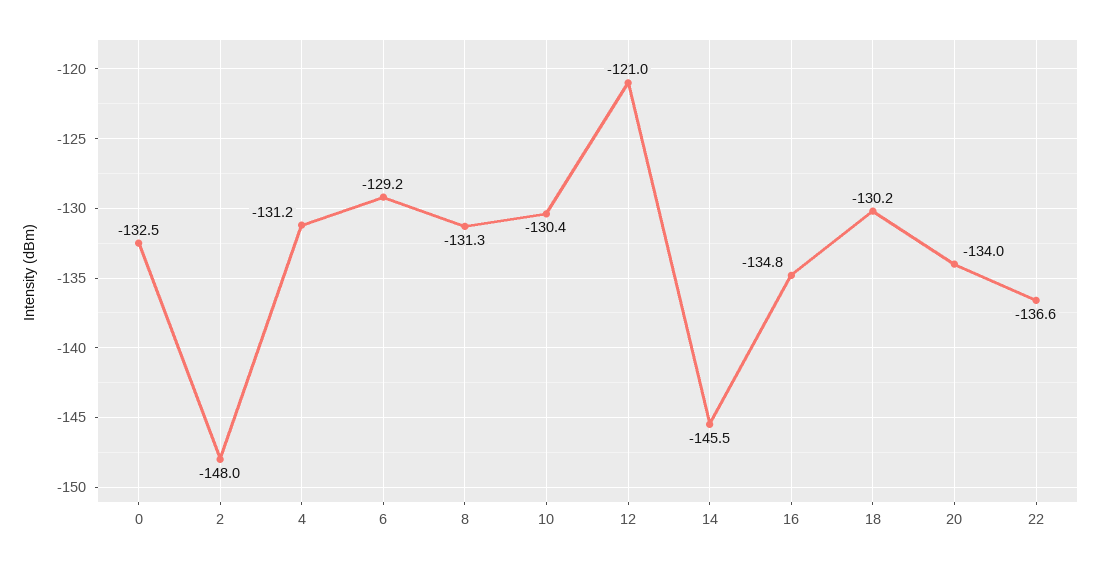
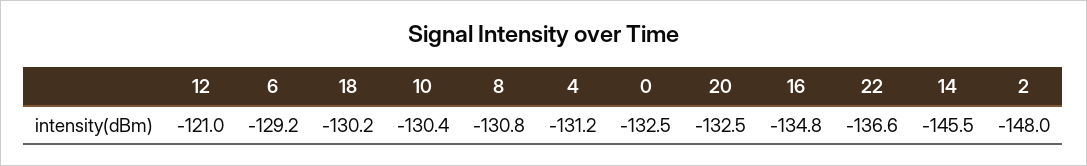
  {
    "0": -132.5,
    "2": -148,
    "4": -131.2,
    "6": -129.2,
-   "8": -131.3,
+   "8": -130.8,
    "10": -130.4,
    "12": -121,
    "14": -145.5,
    "16": -134.8,
    "18": -130.2,
-   "20": -134,
+   "20": -132.5,
    "22": -136.6
  }

